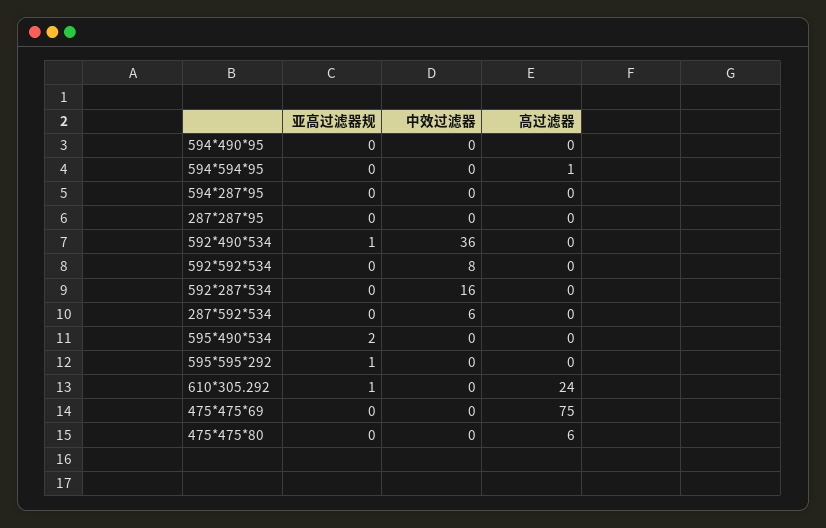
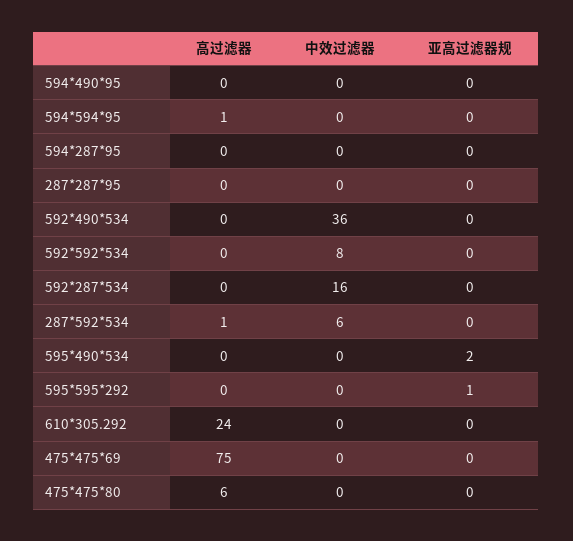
  {
    "亚高过滤器规": {
      "594*490*95": 0,
      "594*594*95": 0,
      "594*287*95": 0,
      "287*287*95": 0,
-     "592*490*534": 1,
+     "592*490*534": 0,
      "592*592*534": 0,
      "592*287*534": 0,
      "287*592*534": 0,
      "595*490*534": 2,
      "595*595*292": 1,
-     "610*305.292": 1,
+     "610*305.292": 0,
      "475*475*69": 0,
      "475*475*80": 0
    },
    "中效过滤器": {
      "594*490*95": 0,
      "594*594*95": 0,
      "594*287*95": 0,
      "287*287*95": 0,
      "592*490*534": 36,
      "592*592*534": 8,
      "592*287*534": 16,
      "287*592*534": 6,
      "595*490*534": 0,
      "595*595*292": 0,
      "610*305.292": 0,
      "475*475*69": 0,
      "475*475*80": 0
    },
    "高过滤器": {
      "594*490*95": 0,
      "594*594*95": 1,
      "594*287*95": 0,
      "287*287*95": 0,
      "592*490*534": 0,
      "592*592*534": 0,
      "592*287*534": 0,
-     "287*592*534": 0,
+     "287*592*534": 1,
      "595*490*534": 0,
      "595*595*292": 0,
      "610*305.292": 24,
      "475*475*69": 75,
      "475*475*80": 6
    }
  }

